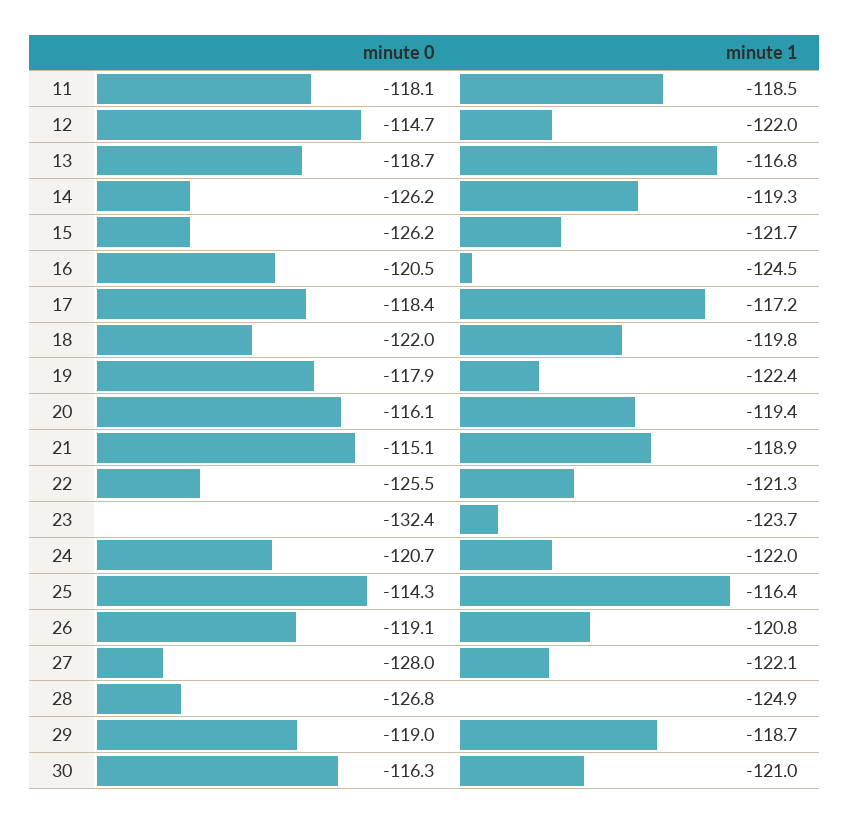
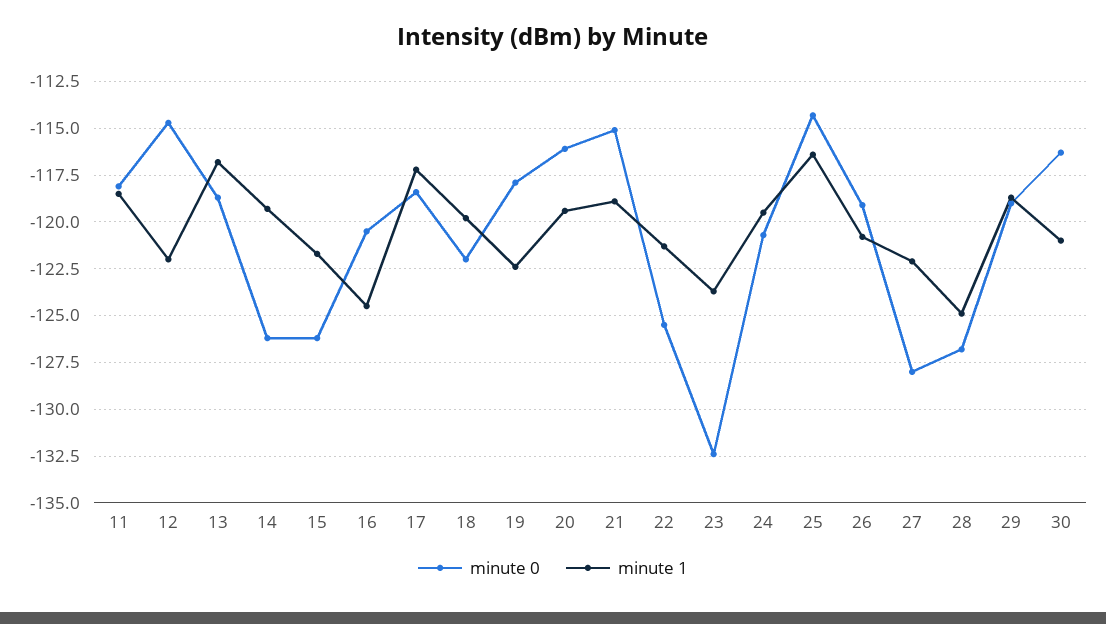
  {
    "minute 0": {
      "11": -118.1,
      "12": -114.7,
      "13": -118.7,
      "14": -126.2,
      "15": -126.2,
      "16": -120.5,
      "17": -118.4,
      "18": -122,
      "19": -117.9,
      "20": -116.1,
      "21": -115.1,
      "22": -125.5,
      "23": -132.4,
      "24": -120.7,
      "25": -114.3,
      "26": -119.1,
      "27": -128,
      "28": -126.8,
      "29": -119,
      "30": -116.3
    },
    "minute 1": {
      "11": -118.5,
      "12": -122,
      "13": -116.8,
      "14": -119.3,
      "15": -121.7,
      "16": -124.5,
      "17": -117.2,
      "18": -119.8,
      "19": -122.4,
      "20": -119.4,
      "21": -118.9,
      "22": -121.3,
      "23": -123.7,
-     "24": -122,
+     "24": -119.5,
      "25": -116.4,
      "26": -120.8,
      "27": -122.1,
      "28": -124.9,
      "29": -118.7,
      "30": -121
    }
  }

